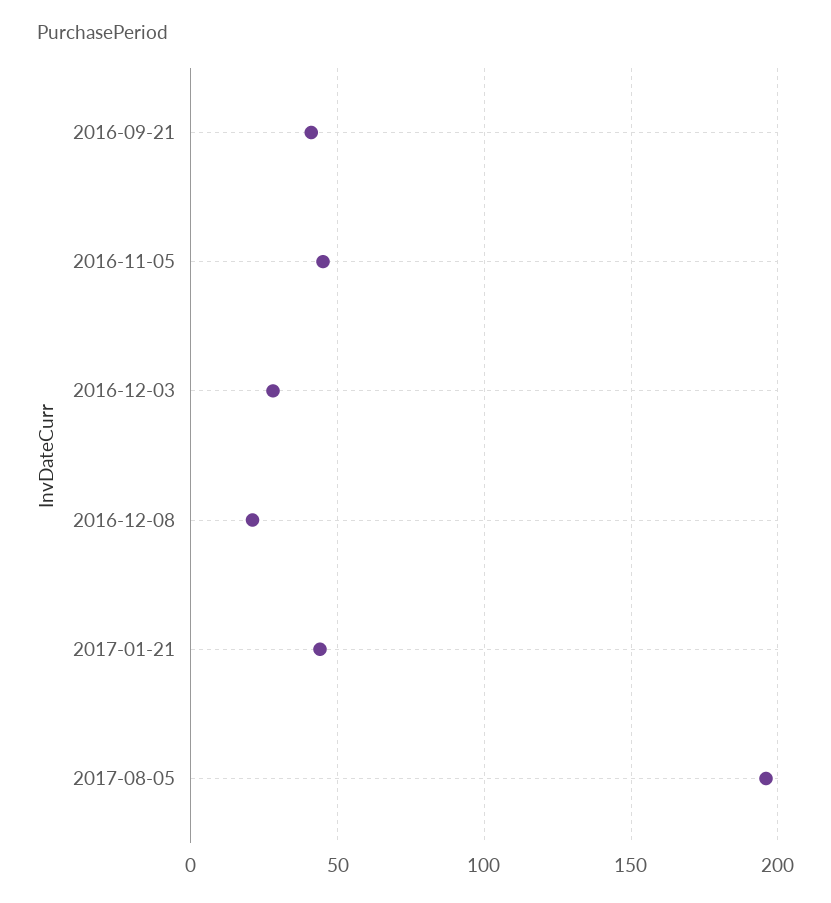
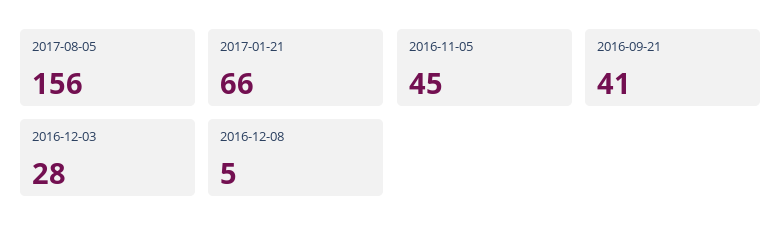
  {
    "2016-09-21": 41,
    "2016-11-05": 45,
    "2016-12-03": 28,
-   "2016-12-08": 20,
+   "2016-12-08": 5,
-   "2017-01-21": 45,
+   "2017-01-21": 66,
-   "2017-08-05": 195
+   "2017-08-05": 156
  }

